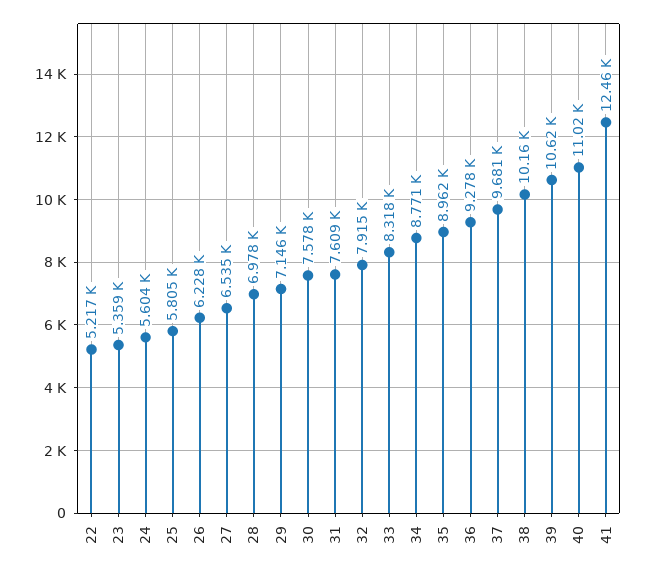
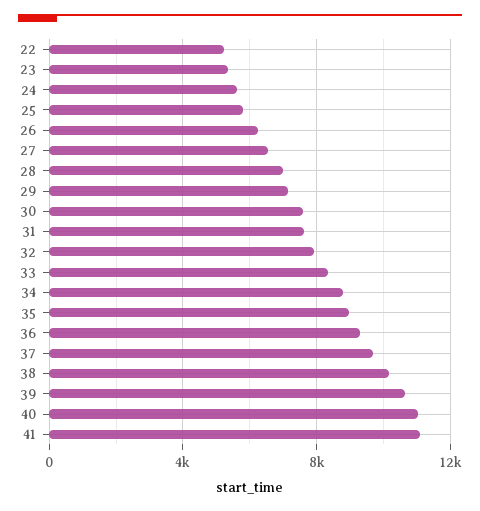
  {
    "22": 5217,
    "23": 5359,
    "24": 5604,
    "25": 5805,
    "26": 6228,
    "27": 6535,
    "28": 6978,
    "29": 7146,
    "30": 7578,
    "31": 7609,
    "32": 7915,
    "33": 8318,
    "34": 8771,
    "35": 8962,
    "36": 9278,
    "37": 9681,
    "38": 10160,
    "39": 10620,
    "40": 11020,
-   "41": 12460
+   "41": 11000
  }

